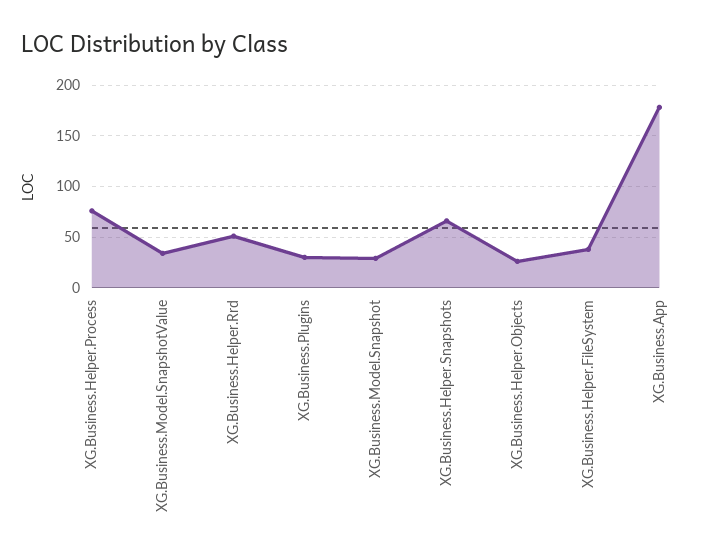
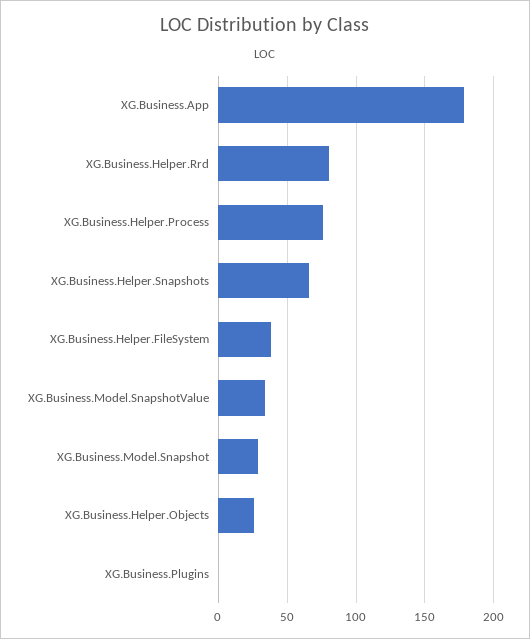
  {
    "XG.Business.Helper.Process": 75,
    "XG.Business.Model.SnapshotValue": 35,
-   "XG.Business.Helper.Rrd": 50,
+   "XG.Business.Helper.Rrd": 80,
-   "XG.Business.Plugins": 30,
+   "XG.Business.Plugins": 0,
    "XG.Business.Model.Snapshot": 30,
    "XG.Business.Helper.Snapshots": 65,
    "XG.Business.Helper.Objects": 25,
    "XG.Business.Helper.FileSystem": 40,
    "XG.Business.App": 180
  }

